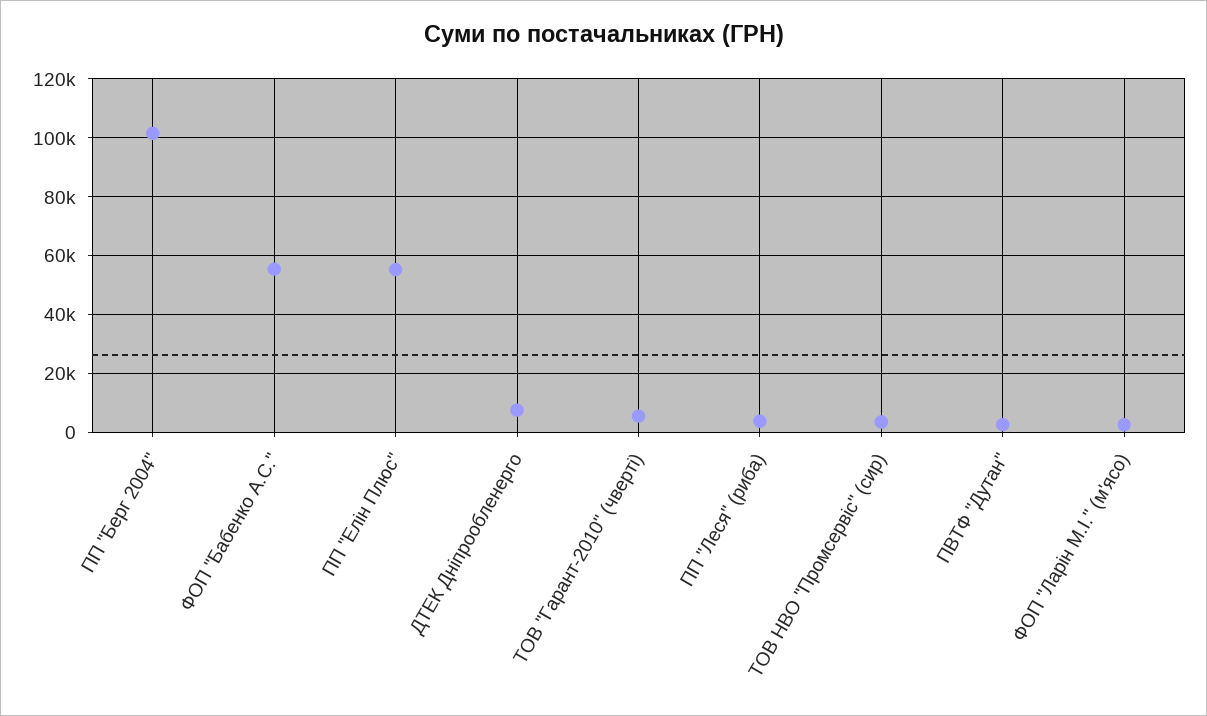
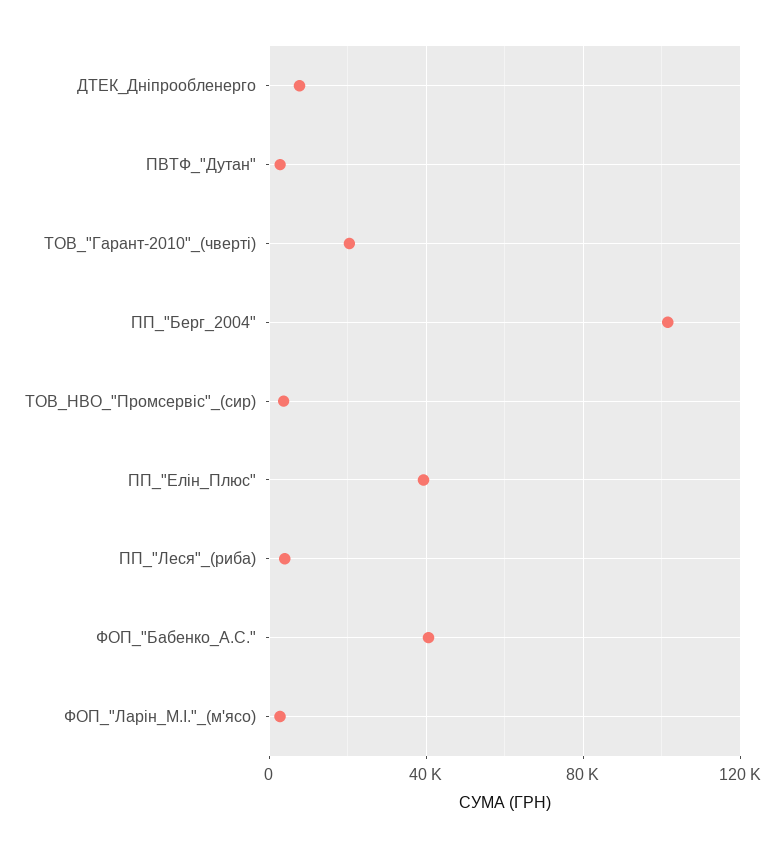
  {
    "ПП \"Берг 2004\"": 102500,
-   "ФОП \"Бабенко А.С.\"": 55000,
+   "ФОП \"Бабенко А.С.\"": 40000,
-   "ПП \"Елін Плюс\"": 55000,
+   "ПП \"Елін Плюс\"": 40000,
    "ДТЕК Дніпрообленерго": 7500,
-   "ТОВ \"Гарант-2010\" (чверті)": 5000,
+   "ТОВ \"Гарант-2010\" (чверті)": 20000,
    "ПП \"Леся\" (риба)": 5000,
    "ТОВ НВО \"Промсервіс\" (сир)": 2500,
    "ПВТФ \"Дутан\"": 2500,
    "ФОП \"Ларін М.І.\" (м'ясо)": 2500
  }

